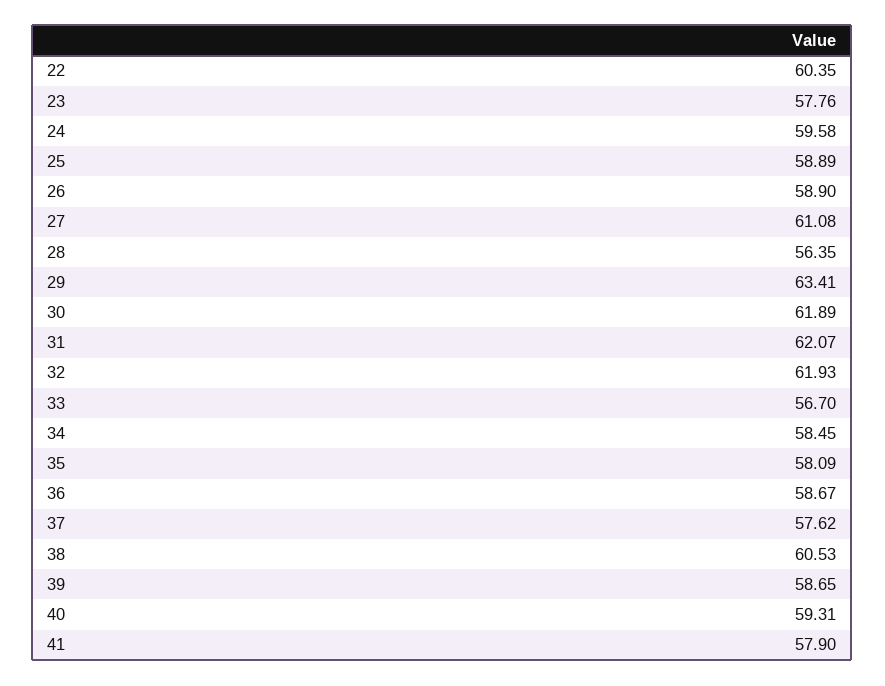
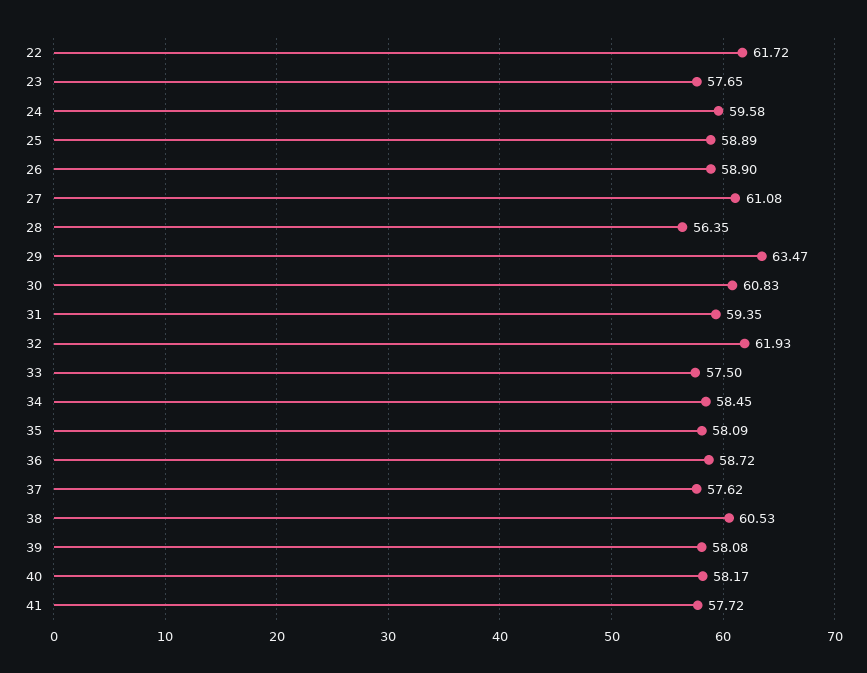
  {
-   "22": 60.35,
+   "22": 61.72,
-   "23": 57.76,
+   "23": 57.65,
    "24": 59.58,
    "25": 58.89,
    "26": 58.9,
    "27": 61.08,
    "28": 56.35,
-   "29": 63.41,
+   "29": 63.47,
-   "30": 61.89,
+   "30": 60.83,
-   "31": 62.07,
+   "31": 59.35,
    "32": 61.93,
-   "33": 56.7,
+   "33": 57.5,
    "34": 58.45,
    "35": 58.09,
-   "36": 58.67,
+   "36": 58.72,
    "37": 57.62,
    "38": 60.53,
-   "39": 58.65,
+   "39": 58.08,
-   "40": 59.31,
+   "40": 58.17,
-   "41": 57.9
+   "41": 57.72
  }

